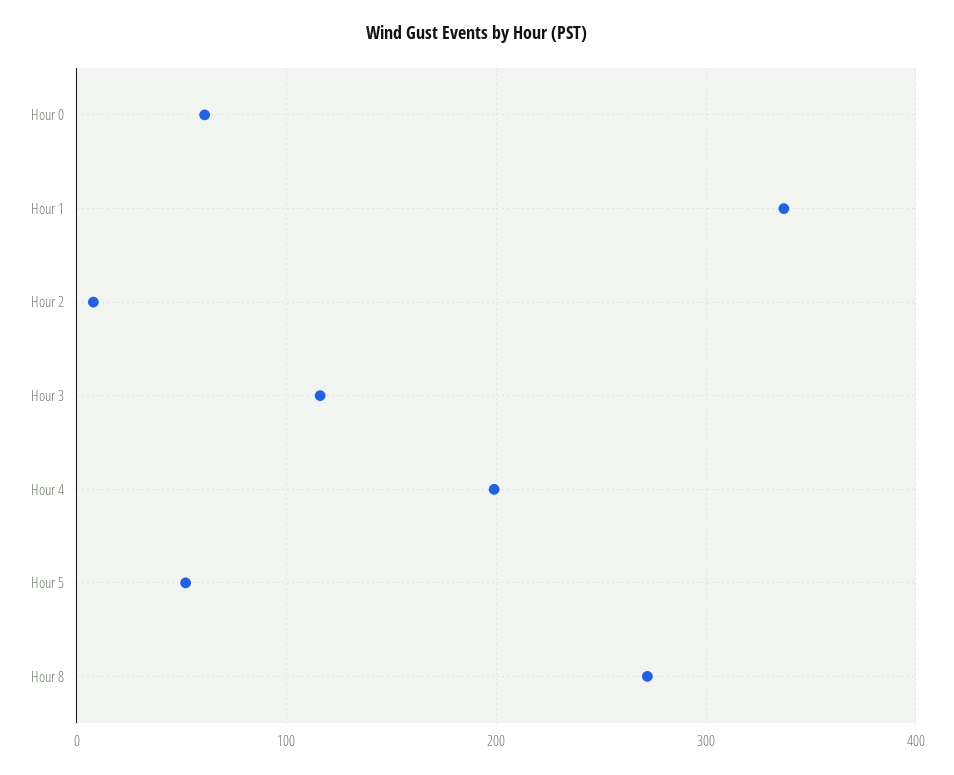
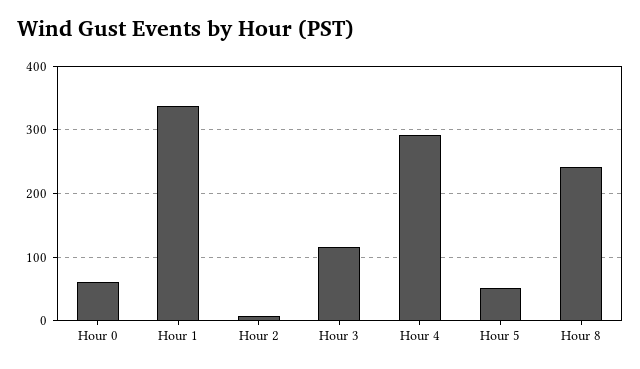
  {
    "Hour 0": 60,
    "Hour 1": 340,
    "Hour 2": 10,
    "Hour 3": 120,
-   "Hour 4": 200,
+   "Hour 4": 290,
    "Hour 5": 50,
-   "Hour 8": 270
+   "Hour 8": 240
  }

